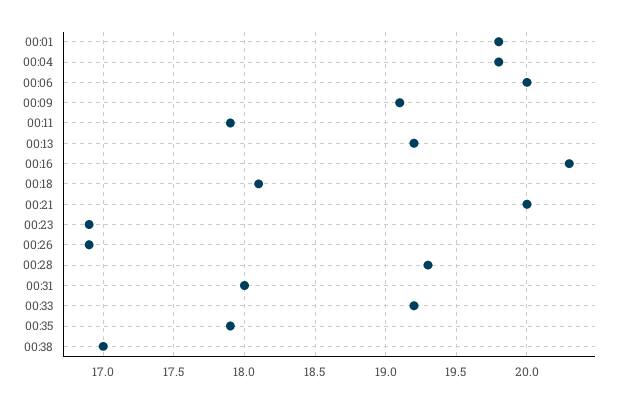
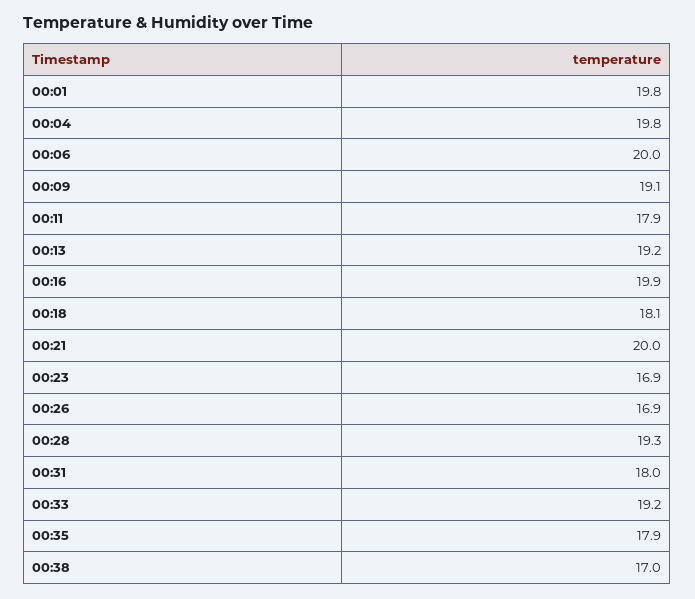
  {
    "00:01": 19.8,
    "00:04": 19.8,
    "00:06": 20,
    "00:09": 19.1,
    "00:11": 17.9,
    "00:13": 19.2,
-   "00:16": 20.3,
+   "00:16": 19.9,
    "00:18": 18.1,
    "00:21": 20,
    "00:23": 16.9,
    "00:26": 16.9,
    "00:28": 19.3,
    "00:31": 18,
    "00:33": 19.2,
    "00:35": 17.9,
    "00:38": 17
  }

